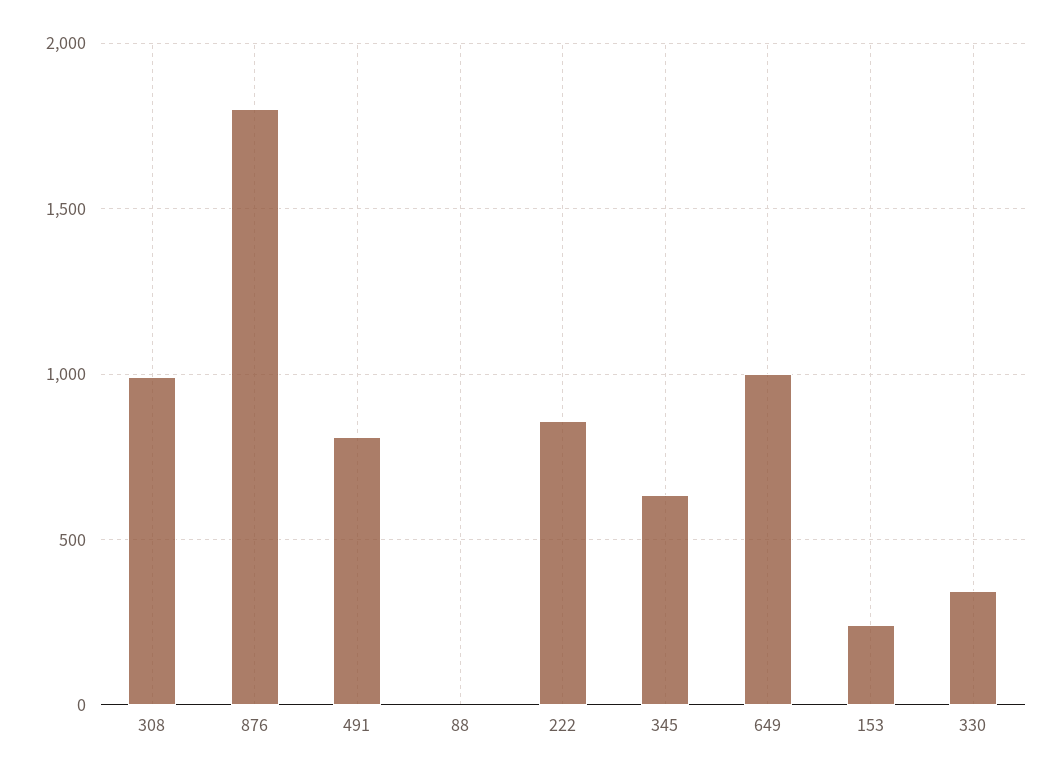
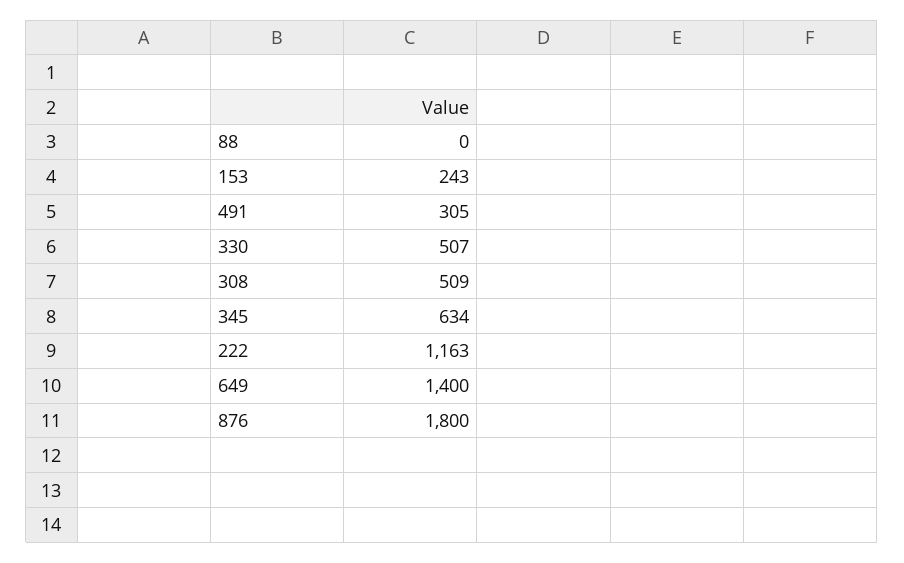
  {
-   "308": 1000,
+   "308": 509,
    "876": 1800,
-   "491": 800,
+   "491": 305,
    "88": 0,
-   "222": 850,
+   "222": 1163,
    "345": 634,
-   "649": 1000,
+   "649": 1400,
    "153": 243,
-   "330": 350
+   "330": 507
  }

